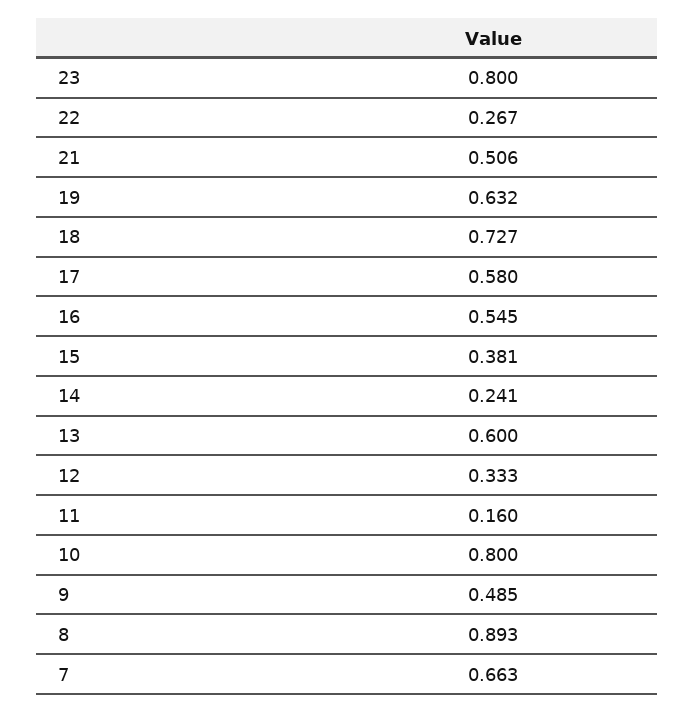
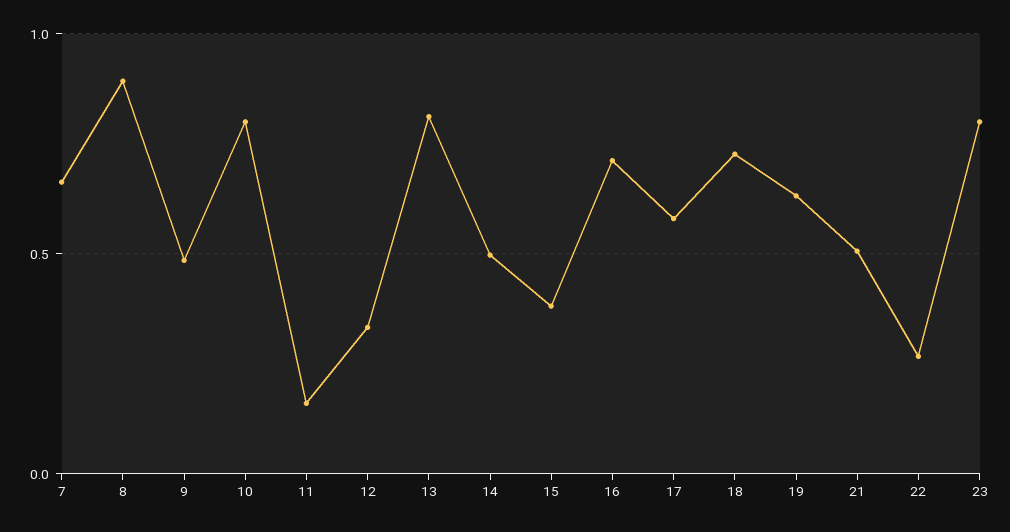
  {
    "23": 0.8,
    "22": 0.267,
    "21": 0.506,
    "19": 0.632,
    "18": 0.727,
    "17": 0.58,
-   "16": 0.545,
+   "16": 0.7,
    "15": 0.381,
-   "14": 0.241,
+   "14": 0.5,
-   "13": 0.6,
+   "13": 0.8,
    "12": 0.333,
    "11": 0.16,
    "10": 0.8,
    "9": 0.485,
    "8": 0.893,
    "7": 0.663
  }

